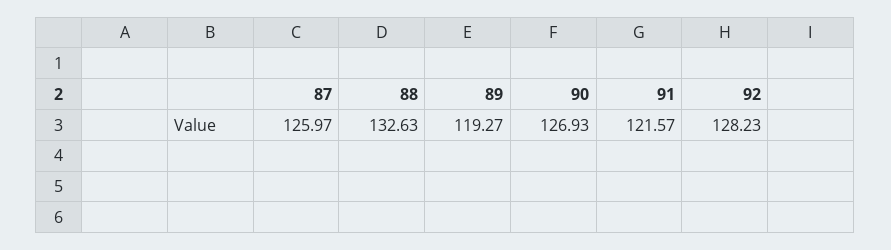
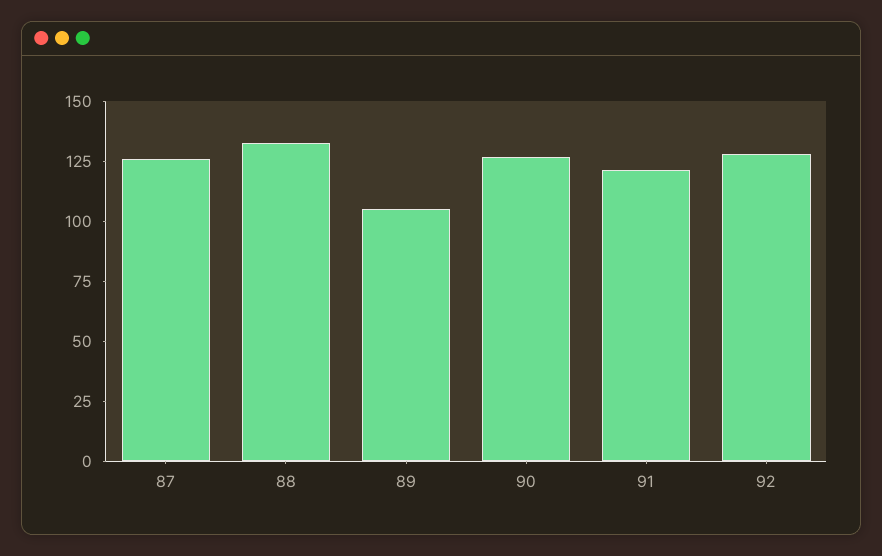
  {
    "87": 125.97,
    "88": 132.63,
-   "89": 119.27,
+   "89": 105,
    "90": 126.93,
    "91": 121.57,
    "92": 128.23
  }

